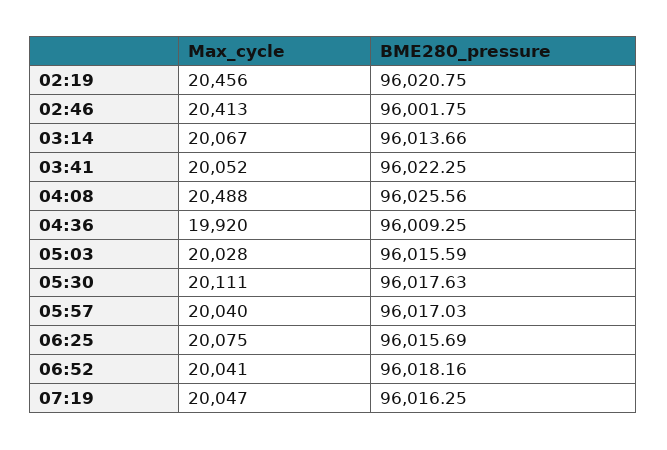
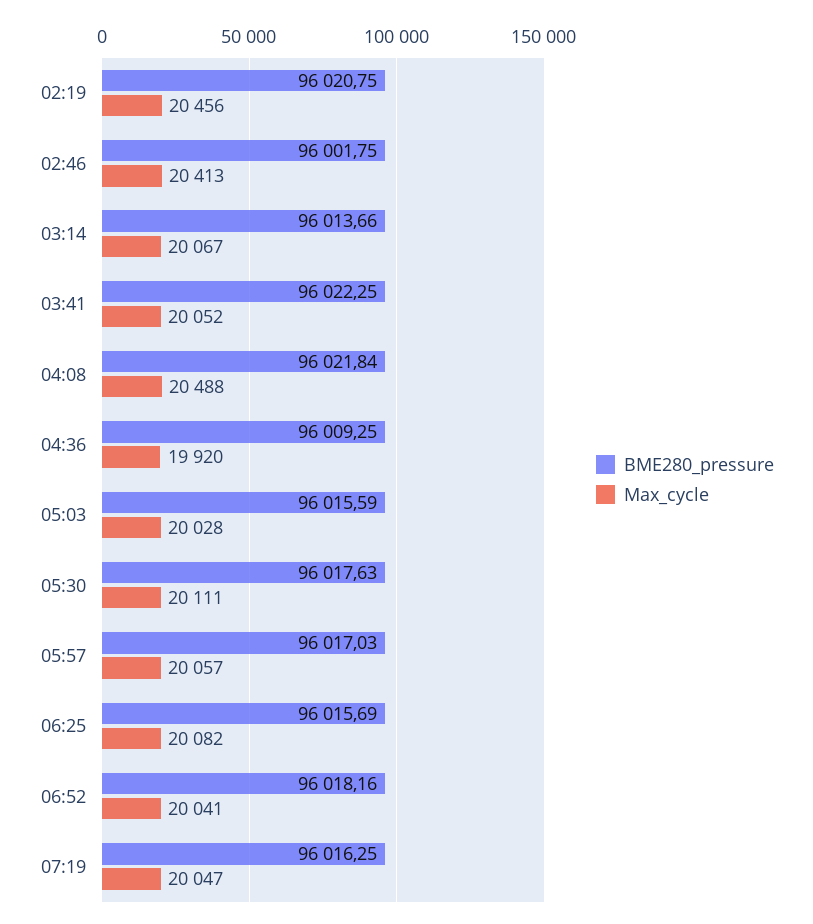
  {
    "Max_cycle": {
      "02:19": 20456,
      "02:46": 20413,
      "03:14": 20067,
      "03:41": 20052,
      "04:08": 20488,
      "04:36": 19920,
      "05:03": 20028,
      "05:30": 20111,
-     "05:57": 20040,
+     "05:57": 20057,
-     "06:25": 20075,
+     "06:25": 20082,
      "06:52": 20041,
      "07:19": 20047
    },
    "BME280_pressure": {
      "02:19": 96020.75,
      "02:46": 96001.75,
      "03:14": 96013.66,
      "03:41": 96022.25,
-     "04:08": 96025.56,
+     "04:08": 96021.84,
      "04:36": 96009.25,
      "05:03": 96015.59,
      "05:30": 96017.63,
      "05:57": 96017.03,
      "06:25": 96015.69,
      "06:52": 96018.16,
      "07:19": 96016.25
    }
  }

